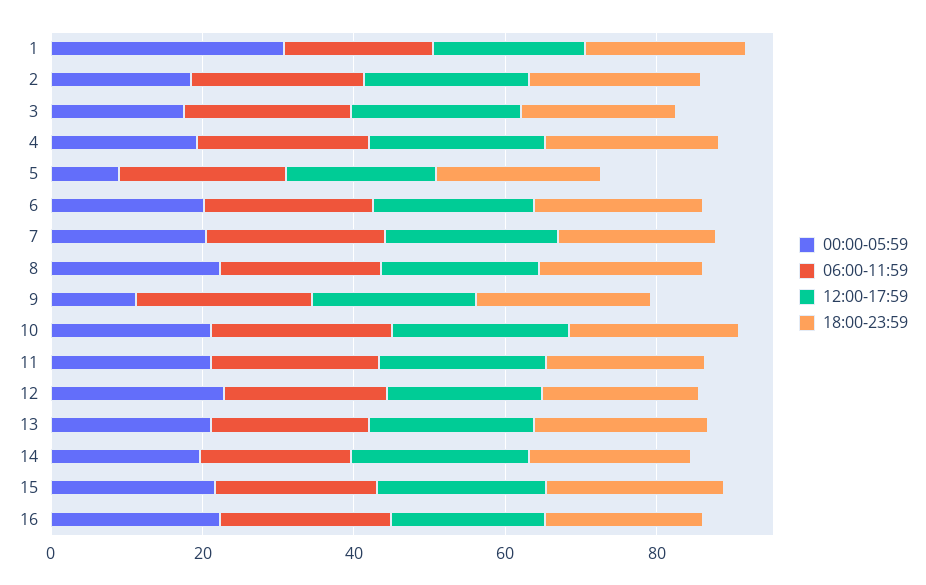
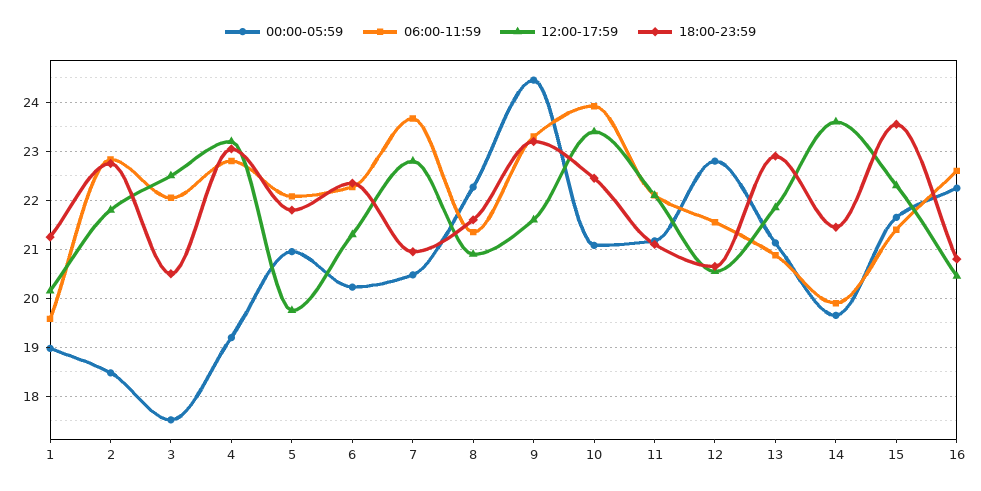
  {
    "00:00-05:59": {
-     "1": 30,
+     "1": 19,
      "2": 18.4,
      "3": 17.6,
      "4": 19.2,
-     "5": 10,
+     "5": 21,
      "6": 20.2,
      "7": 20.4,
      "8": 22.2,
-     "9": 10,
+     "9": 24.4,
      "10": 21,
      "11": 21.2,
      "12": 22.8,
      "13": 21.2,
      "14": 19.6,
      "15": 21.6,
      "16": 22.2
    },
    "06:00-11:59": {
      "1": 19.6,
      "2": 22.8,
      "3": 22,
      "4": 22.8,
      "5": 22,
      "6": 22.2,
      "7": 23.6,
      "8": 21.4,
      "9": 23.4,
      "10": 24,
      "11": 22.2,
      "12": 21.6,
      "13": 20.8,
      "14": 20,
      "15": 21.4,
      "16": 22.6
    },
    "12:00-17:59": {
      "1": 20.2,
      "2": 21.8,
      "3": 22.6,
      "4": 23.2,
      "5": 19.8,
      "6": 21.4,
      "7": 22.8,
      "8": 21,
      "9": 21.6,
      "10": 23.4,
      "11": 22.2,
      "12": 20.6,
      "13": 21.8,
      "14": 23.6,
      "15": 22.4,
      "16": 20.4
    },
    "18:00-23:59": {
      "1": 21.2,
      "2": 22.8,
      "3": 20.6,
      "4": 23,
      "5": 21.8,
      "6": 22.4,
      "7": 21,
      "8": 21.6,
      "9": 23.2,
      "10": 22.4,
      "11": 21.2,
      "12": 20.6,
      "13": 23,
      "14": 21.4,
      "15": 23.6,
      "16": 20.8
    }
  }

